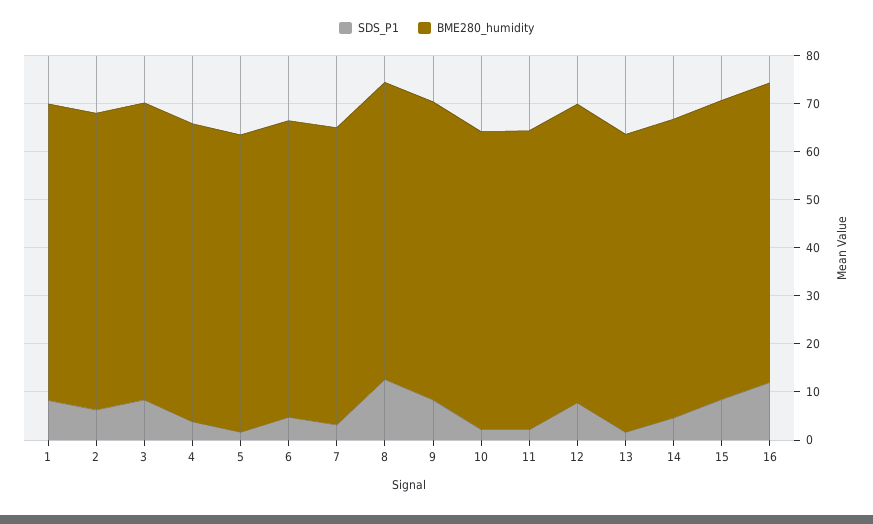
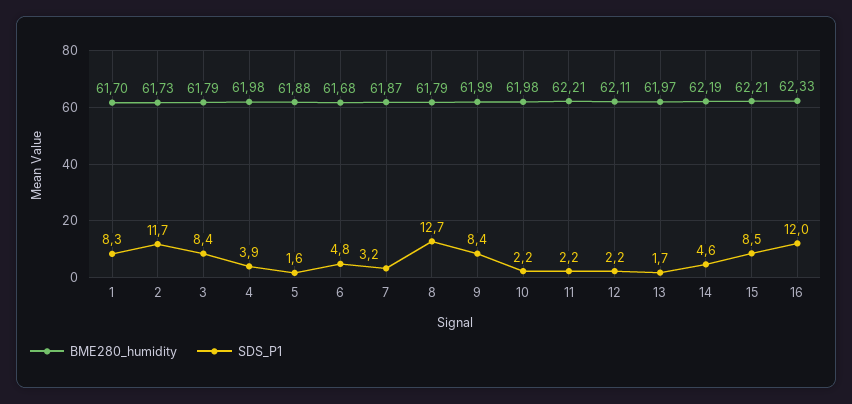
  {
    "SDS_P1": {
      "1": 8.3,
-     "2": 6,
+     "2": 11.7,
      "3": 8.4,
      "4": 3.9,
      "5": 1.6,
      "6": 4.8,
      "7": 3.2,
      "8": 12.7,
      "9": 8.4,
      "10": 2.2,
      "11": 2.2,
-     "12": 8,
+     "12": 2.2,
      "13": 1.7,
      "14": 4.6,
      "15": 8.5,
      "16": 12
    },
    "BME280_humidity": {
      "1": 61.7,
      "2": 61.73,
      "3": 61.79,
      "4": 61.98,
      "5": 61.88,
      "6": 61.68,
      "7": 61.87,
      "8": 61.79,
      "9": 61.99,
      "10": 61.98,
      "11": 62.21,
      "12": 62.11,
      "13": 61.97,
      "14": 62.19,
      "15": 62.21,
      "16": 62.33
    }
  }

